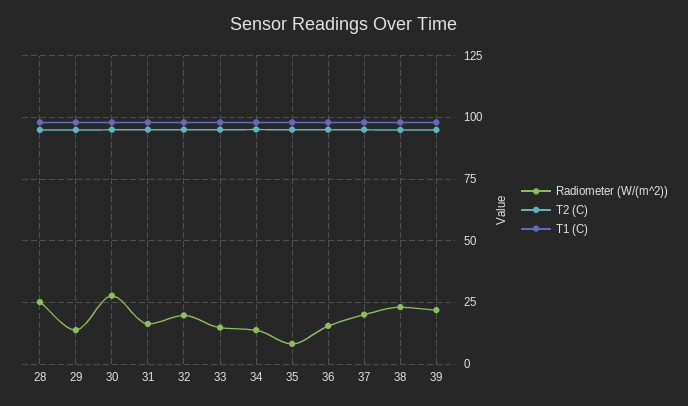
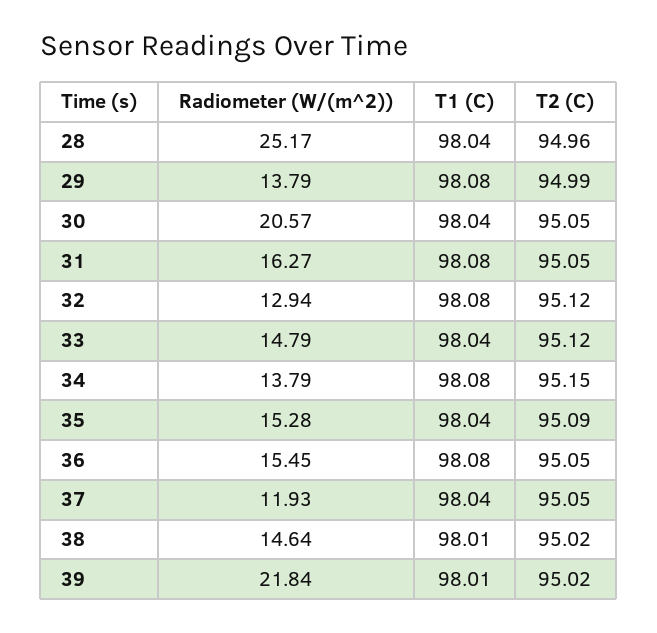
  {
    "Radiometer (W/(m^2))": {
      "28": 25.17,
      "29": 13.79,
-     "30": 27.5,
+     "30": 20.57,
      "31": 16.27,
-     "32": 20,
+     "32": 12.94,
      "33": 14.79,
      "34": 13.79,
-     "35": 7.5,
+     "35": 15.28,
      "36": 15.45,
-     "37": 20,
+     "37": 11.93,
-     "38": 22.5,
+     "38": 14.64,
      "39": 21.84
    },
    "T2 (C)": {
      "28": 94.96,
      "29": 94.99,
      "30": 95.05,
      "31": 95.05,
      "32": 95.12,
      "33": 95.12,
      "34": 95.15,
      "35": 95.09,
      "36": 95.05,
      "37": 95.05,
      "38": 95.02,
      "39": 95.02
    },
    "T1 (C)": {
      "28": 98.04,
      "29": 98.08,
      "30": 98.04,
      "31": 98.08,
      "32": 98.08,
      "33": 98.04,
      "34": 98.08,
      "35": 98.04,
      "36": 98.08,
      "37": 98.04,
      "38": 98.01,
      "39": 98.01
    }
  }

